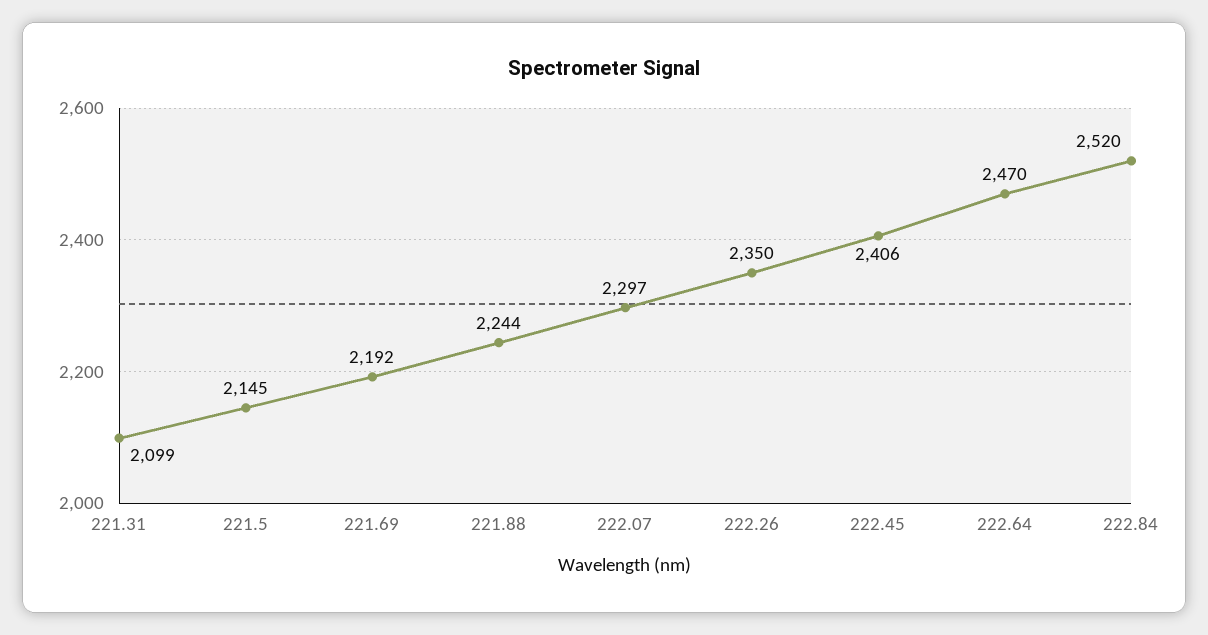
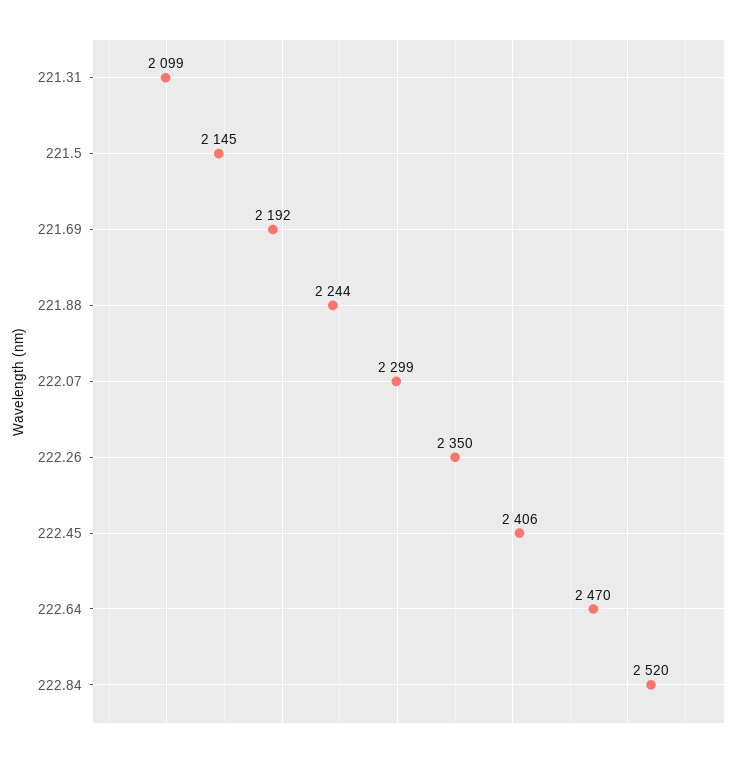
  {
    "221.31": 2099,
    "221.5": 2145,
    "221.69": 2192,
    "221.88": 2244,
-   "222.07": 2297,
+   "222.07": 2299,
    "222.26": 2350,
    "222.45": 2406,
    "222.64": 2470,
    "222.84": 2520
  }

